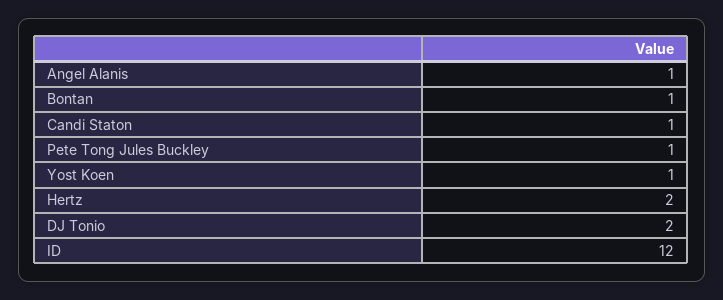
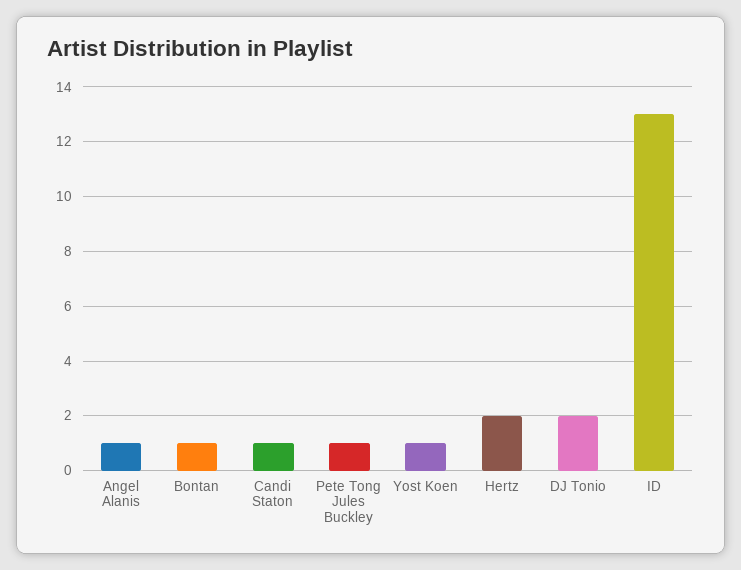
  {
    "Angel Alanis": 1,
    "Bontan": 1,
    "Candi Staton": 1,
    "Pete Tong Jules Buckley": 1,
    "Yost Koen": 1,
    "Hertz": 2,
    "DJ Tonio": 2,
-   "ID": 12
+   "ID": 13
  }

